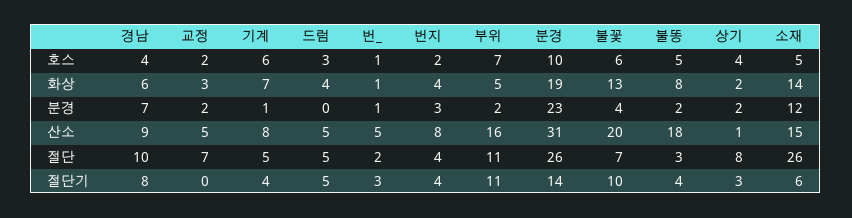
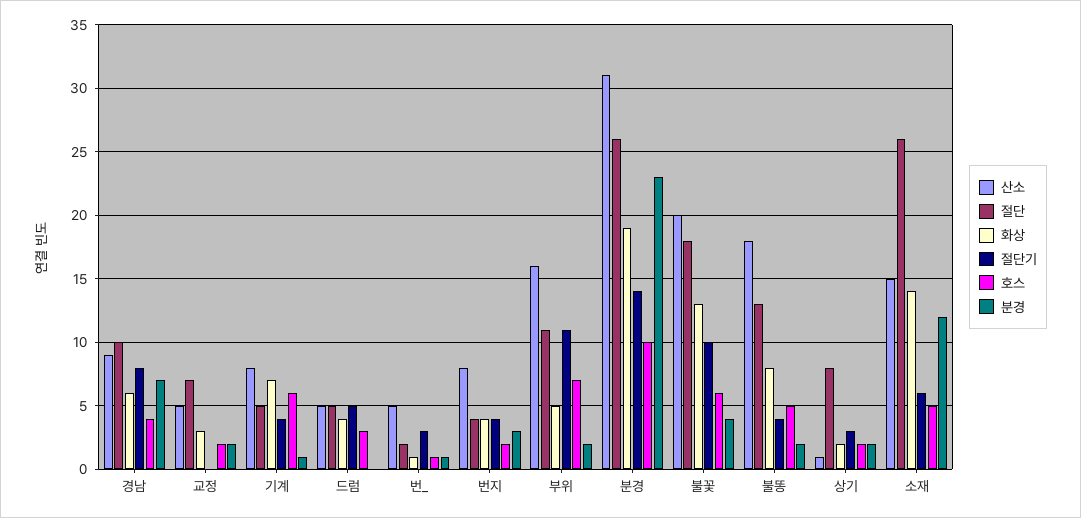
  {
    "호스": {
      "경남": 4,
      "교정": 2,
      "기계": 6,
      "드럼": 3,
      "번_": 1,
      "번지": 2,
      "부위": 7,
      "분경": 10,
      "불꽃": 6,
      "불똥": 5,
-     "상기": 4,
+     "상기": 2,
      "소재": 5
    },
    "화상": {
      "경남": 6,
      "교정": 3,
      "기계": 7,
      "드럼": 4,
      "번_": 1,
      "번지": 4,
      "부위": 5,
      "분경": 19,
      "불꽃": 13,
      "불똥": 8,
      "상기": 2,
      "소재": 14
    },
    "분경": {
      "경남": 7,
      "교정": 2,
      "기계": 1,
      "드럼": 0,
      "번_": 1,
      "번지": 3,
      "부위": 2,
      "분경": 23,
      "불꽃": 4,
      "불똥": 2,
      "상기": 2,
      "소재": 12
    },
    "산소": {
      "경남": 9,
      "교정": 5,
      "기계": 8,
      "드럼": 5,
      "번_": 5,
      "번지": 8,
      "부위": 16,
      "분경": 31,
      "불꽃": 20,
      "불똥": 18,
      "상기": 1,
      "소재": 15
    },
    "절단": {
      "경남": 10,
      "교정": 7,
      "기계": 5,
      "드럼": 5,
      "번_": 2,
      "번지": 4,
      "부위": 11,
      "분경": 26,
-     "불꽃": 7,
+     "불꽃": 18,
-     "불똥": 3,
+     "불똥": 13,
      "상기": 8,
      "소재": 26
    },
    "절단기": {
      "경남": 8,
      "교정": 0,
      "기계": 4,
      "드럼": 5,
      "번_": 3,
      "번지": 4,
      "부위": 11,
      "분경": 14,
      "불꽃": 10,
      "불똥": 4,
      "상기": 3,
      "소재": 6
    }
  }

